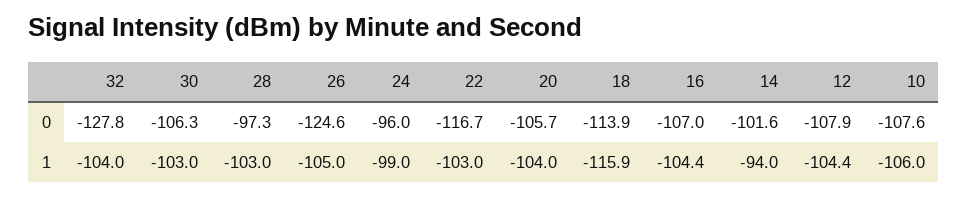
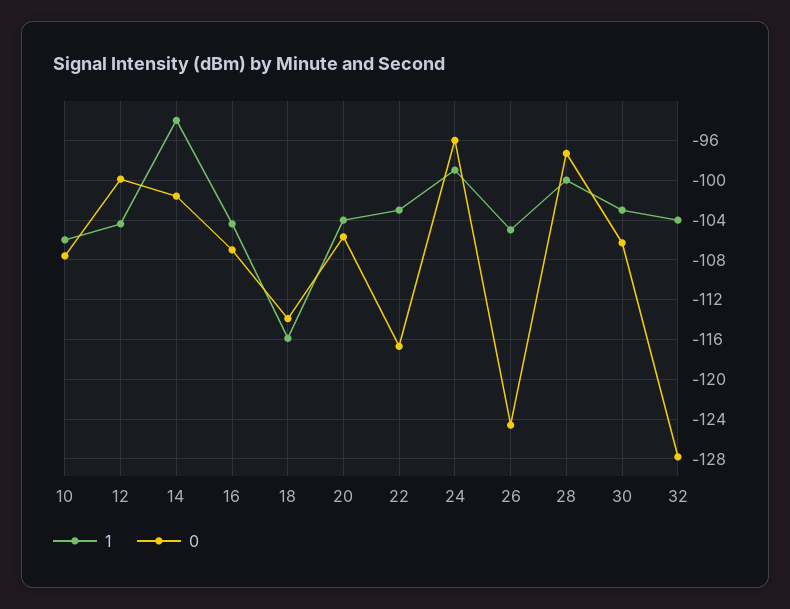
  {
    "0": {
      "32": -127.8,
      "30": -106.3,
      "28": -97.3,
      "26": -124.6,
      "24": -96,
      "22": -116.7,
      "20": -105.7,
      "18": -113.9,
      "16": -107,
      "14": -101.6,
-     "12": -107.9,
+     "12": -100,
      "10": -107.6
    },
    "1": {
      "32": -104,
      "30": -103,
-     "28": -103,
+     "28": -100,
      "26": -105,
      "24": -99,
      "22": -103,
      "20": -104,
      "18": -115.9,
      "16": -104.4,
      "14": -94,
      "12": -104.4,
      "10": -106
    }
  }

